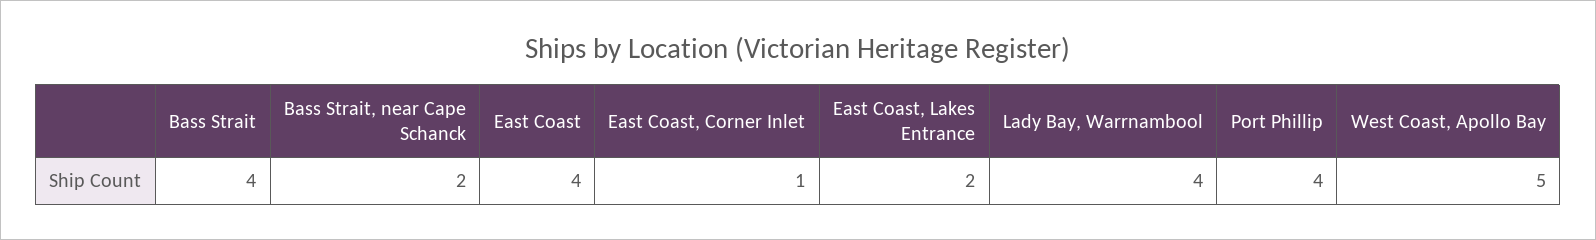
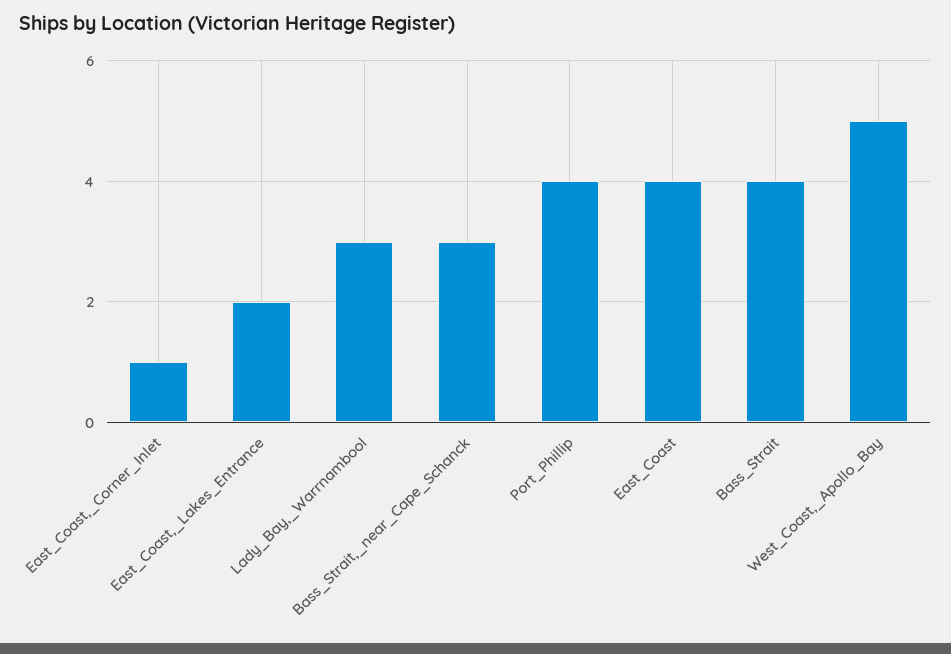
  {
    "Bass Strait": 4,
-   "Bass Strait, near Cape Schanck": 2,
+   "Bass Strait, near Cape Schanck": 3,
    "East Coast": 4,
    "East Coast, Corner Inlet": 1,
    "East Coast, Lakes Entrance": 2,
-   "Lady Bay, Warrnambool": 4,
+   "Lady Bay, Warrnambool": 3,
    "Port Phillip": 4,
    "West Coast, Apollo Bay": 5
  }

